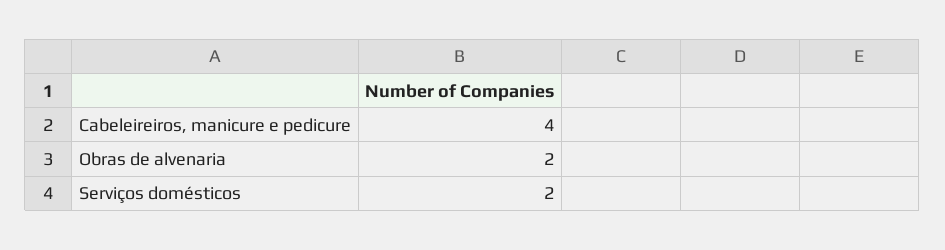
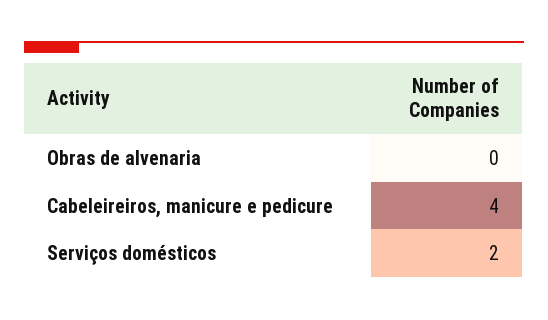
  {
    "Cabeleireiros, manicure e pedicure": 4,
-   "Obras de alvenaria": 2,
+   "Obras de alvenaria": 0,
    "Serviços domésticos": 2
  }

